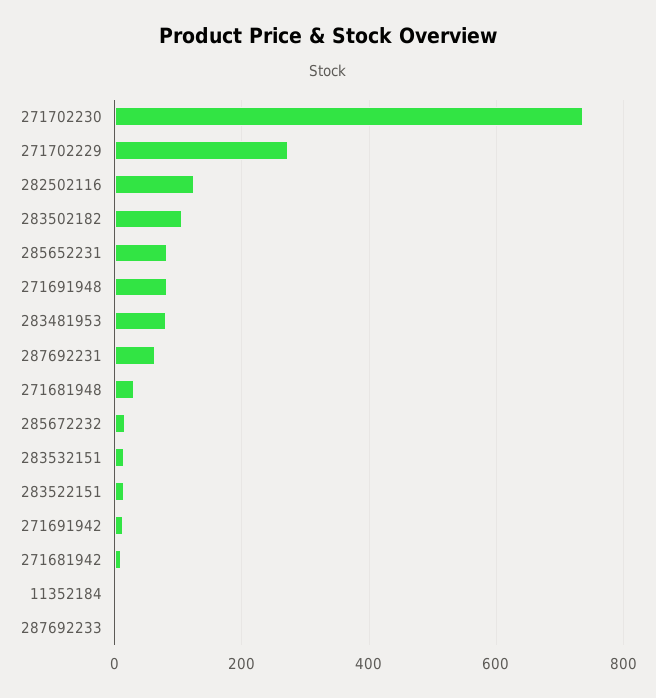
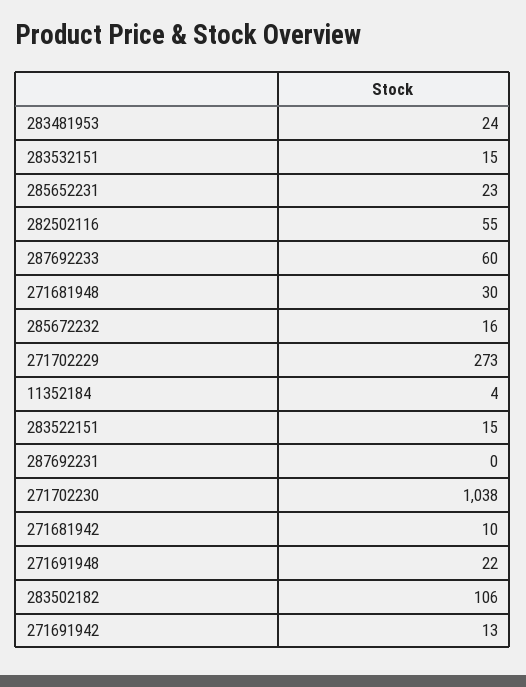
  {
-   "271702230": 740,
+   "271702230": 1038,
    "271702229": 273,
-   "282502116": 120,
+   "282502116": 55,
    "283502182": 106,
-   "285652231": 80,
+   "285652231": 23,
-   "271691948": 80,
+   "271691948": 22,
-   "283481953": 80,
+   "283481953": 24,
-   "287692231": 60,
+   "287692231": 0,
    "271681948": 30,
    "285672232": 16,
    "283532151": 15,
    "283522151": 15,
    "271691942": 13,
    "271681942": 10,
    "11352184": 4,
-   "287692233": 0
+   "287692233": 60
  }

